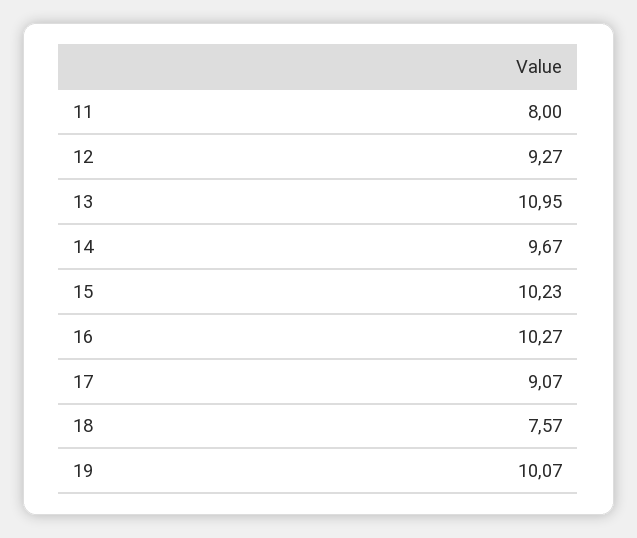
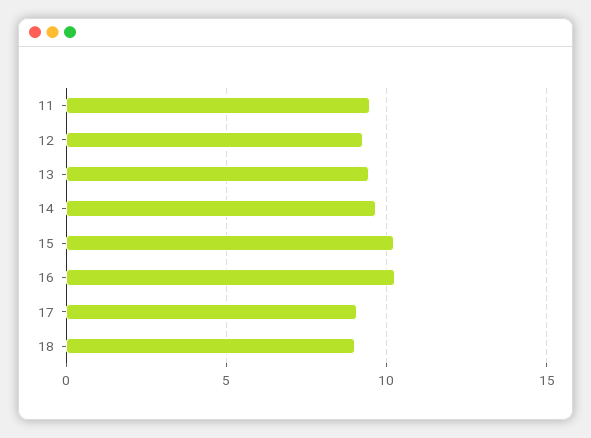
  {
-   "11": 8,
+   "11": 9.5,
    "12": 9.27,
-   "13": 10.95,
+   "13": 9.5,
    "14": 9.67,
    "15": 10.23,
    "16": 10.27,
    "17": 9.07,
-   "18": 7.57,
+   "18": 9
-   "19": 10.07
  }

